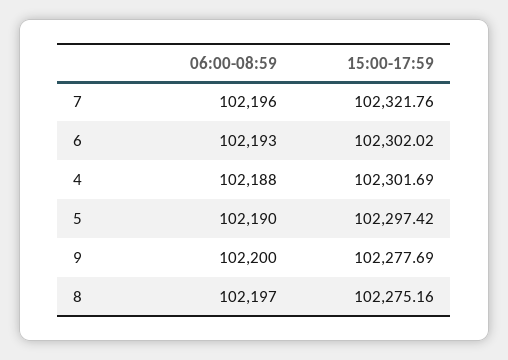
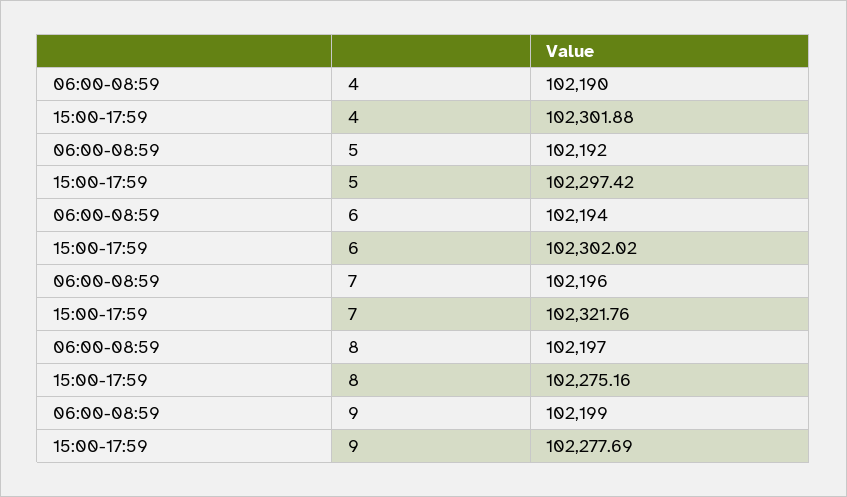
  {
    "06:00-08:59": {
      "7": 102196,
-     "6": 102193,
+     "6": 102194,
-     "4": 102188,
+     "4": 102190,
-     "5": 102190,
+     "5": 102192,
-     "9": 102200,
+     "9": 102199,
      "8": 102197
    },
    "15:00-17:59": {
      "7": 102321.76,
      "6": 102302.02,
-     "4": 102301.69,
+     "4": 102301.88,
      "5": 102297.42,
      "9": 102277.69,
      "8": 102275.16
    }
  }

